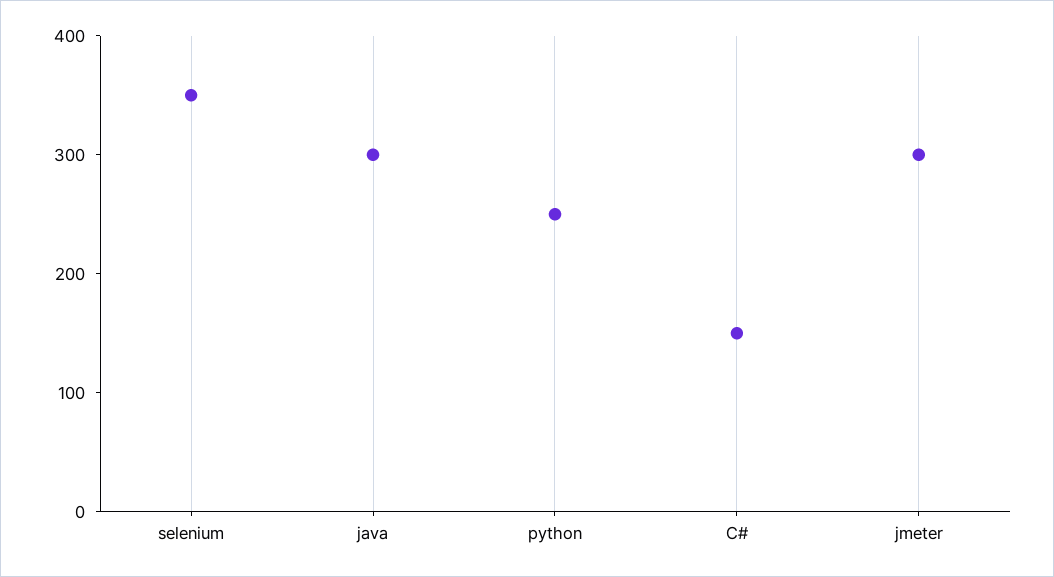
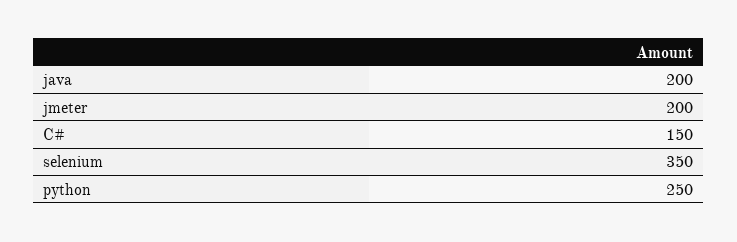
  {
    "selenium": 350,
-   "java": 300,
+   "java": 200,
    "python": 250,
    "C#": 150,
-   "jmeter": 300
+   "jmeter": 200
  }

